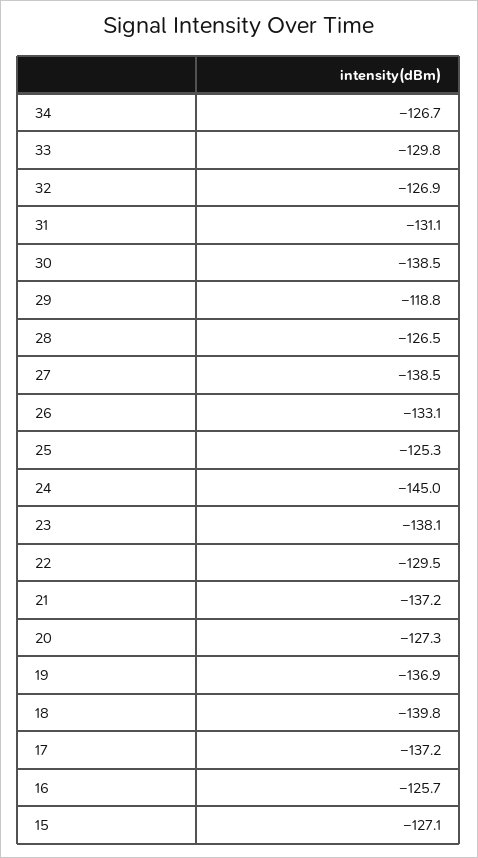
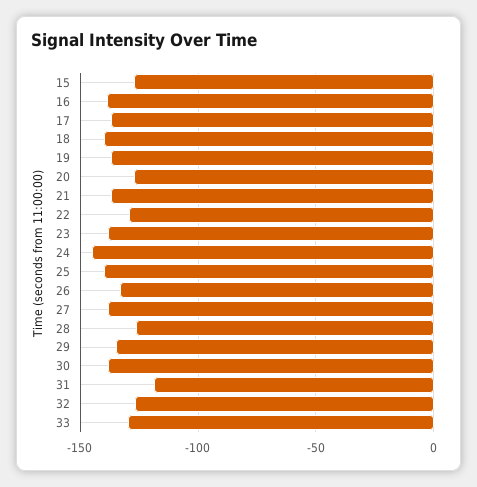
  {
-   "34": -126.7,
    "33": -129.8,
    "32": -126.9,
-   "31": -131.1,
+   "31": -120,
    "30": -138.5,
-   "29": -118.8,
+   "29": -135,
    "28": -126.5,
    "27": -138.5,
    "26": -133.1,
-   "25": -125.3,
+   "25": -140,
    "24": -145,
    "23": -138.1,
    "22": -129.5,
    "21": -137.2,
    "20": -127.3,
    "19": -136.9,
    "18": -139.8,
    "17": -137.2,
-   "16": -125.7,
+   "16": -140,
    "15": -127.1
  }

